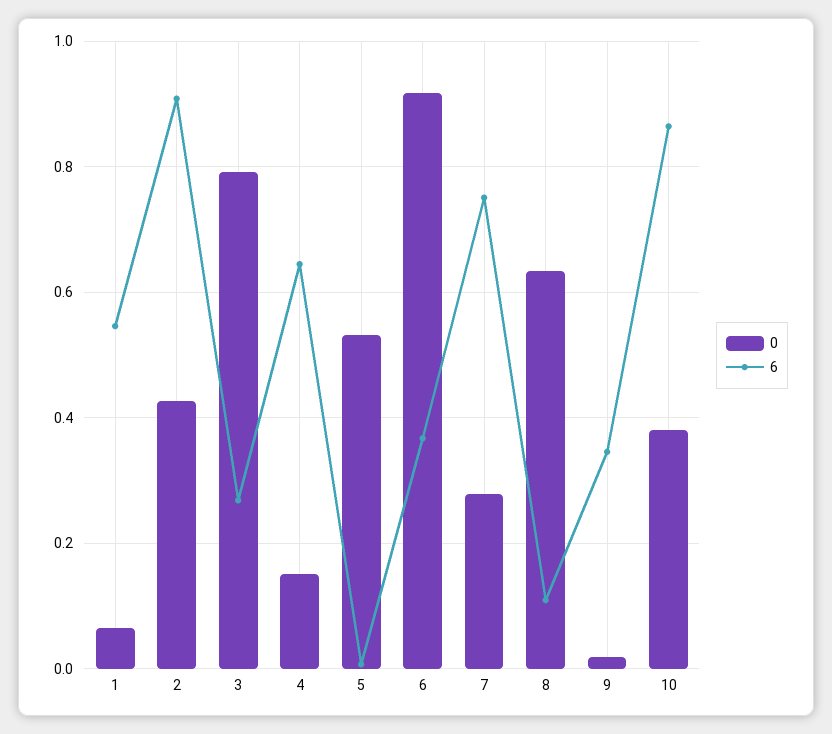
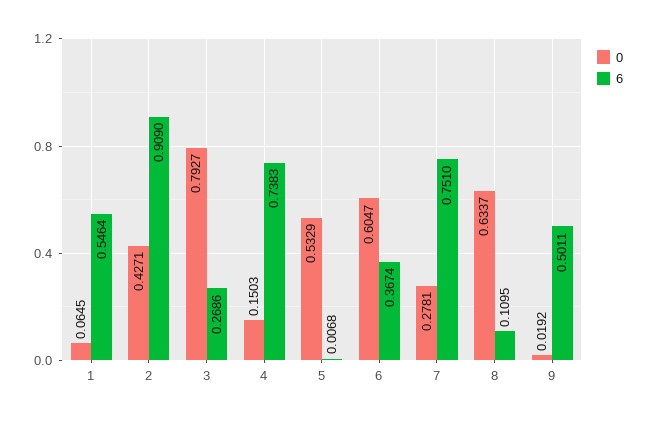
  {
    "0": {
      "1": 0.0645,
      "2": 0.4271,
      "3": 0.7927,
      "4": 0.1503,
      "5": 0.5329,
-     "6": 0.92,
+     "6": 0.6047,
      "7": 0.2781,
      "8": 0.6337,
-     "9": 0.0192,
+     "9": 0.0192
-     "10": 0.38
    },
    "6": {
      "1": 0.5464,
      "2": 0.909,
      "3": 0.2686,
-     "4": 0.64,
+     "4": 0.7383,
      "5": 0.0068,
      "6": 0.3674,
      "7": 0.751,
      "8": 0.1095,
-     "9": 0.34,
+     "9": 0.5011
-     "10": 0.86
    }
  }

